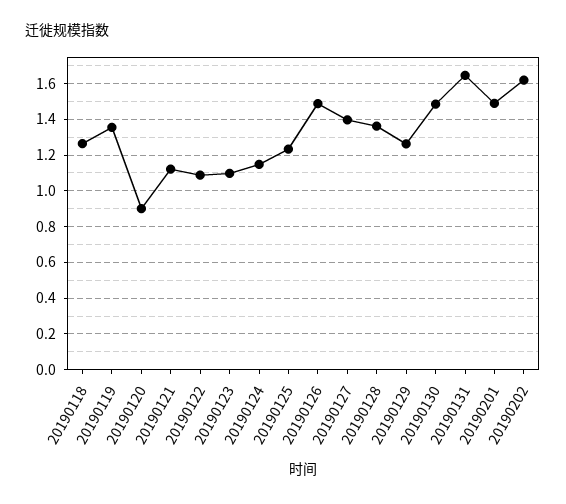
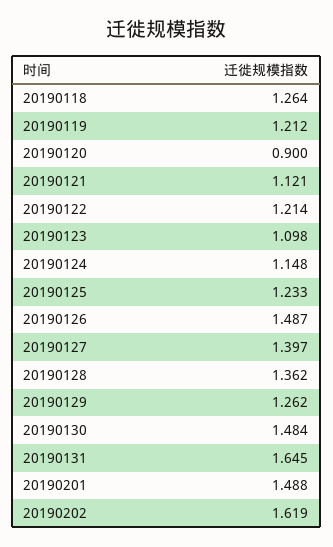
  {
    "20190118": 1.264,
-   "20190119": 1.35,
+   "20190119": 1.212,
    "20190120": 0.9,
    "20190121": 1.121,
-   "20190122": 1.1,
+   "20190122": 1.214,
    "20190123": 1.098,
    "20190124": 1.148,
    "20190125": 1.233,
    "20190126": 1.487,
    "20190127": 1.397,
    "20190128": 1.362,
    "20190129": 1.262,
    "20190130": 1.484,
    "20190131": 1.645,
    "20190201": 1.488,
    "20190202": 1.619
  }

